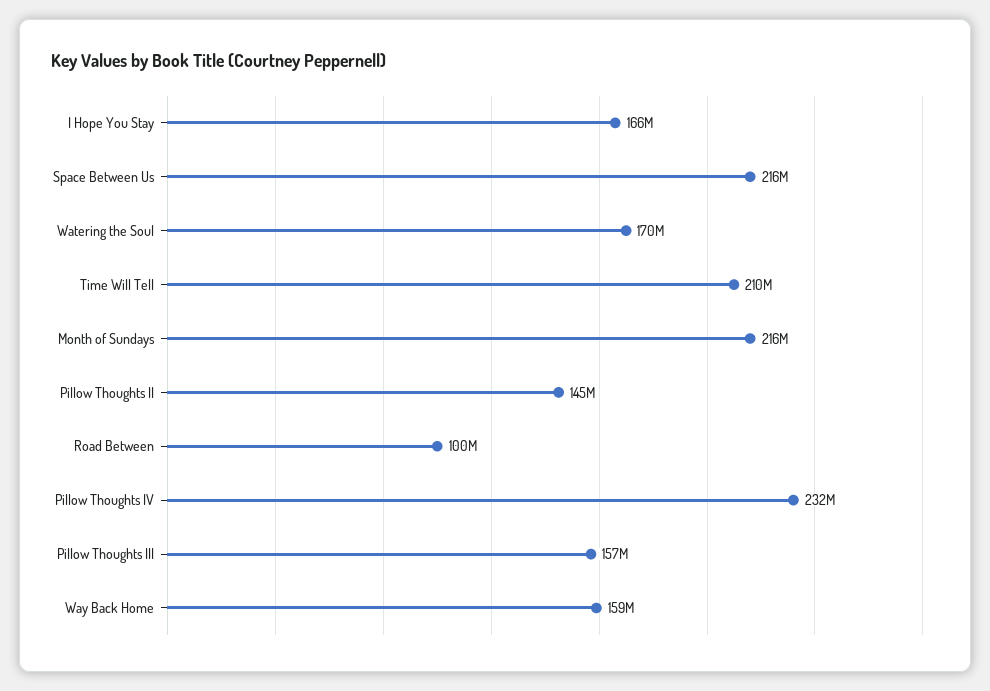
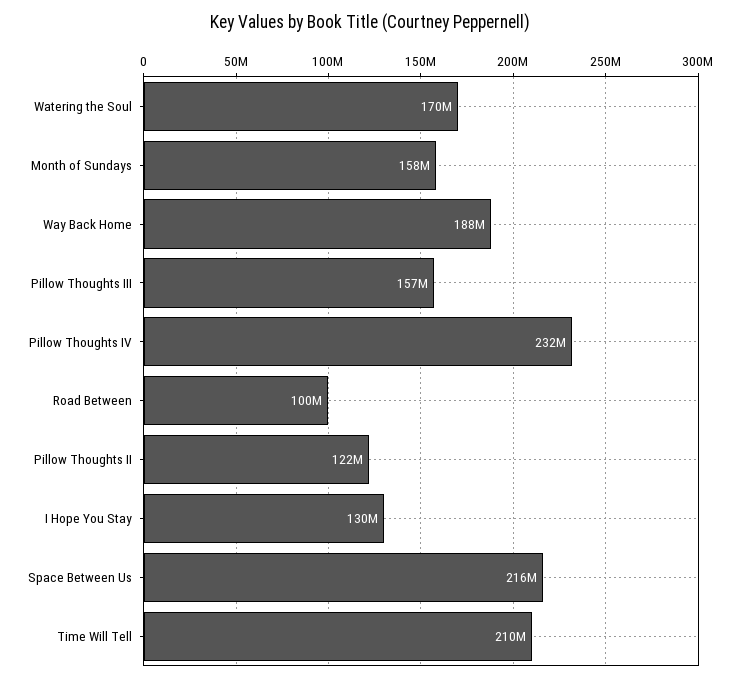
  {
-   "I Hope You Stay": 166000000,
+   "I Hope You Stay": 130000000,
    "Space Between Us": 216000000,
    "Watering the Soul": 170000000,
    "Time Will Tell": 210000000,
-   "Month of Sundays": 216000000,
+   "Month of Sundays": 158000000,
-   "Pillow Thoughts II": 145000000,
+   "Pillow Thoughts II": 122000000,
    "Road Between": 100000000,
    "Pillow Thoughts IV": 232000000,
    "Pillow Thoughts III": 157000000,
-   "Way Back Home": 159000000
+   "Way Back Home": 188000000
  }

